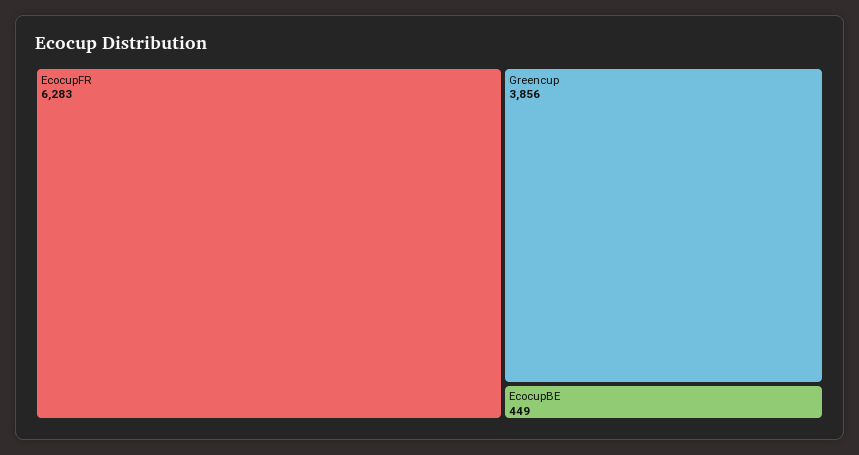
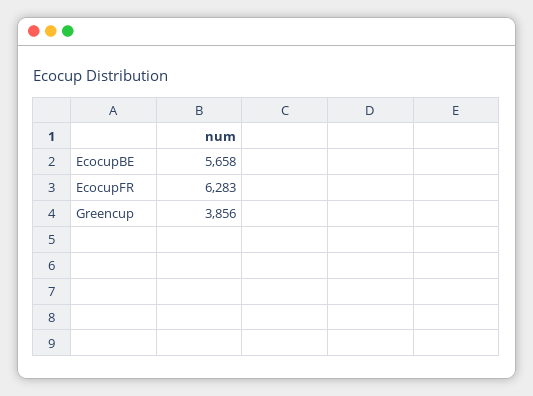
  {
    "EcocupFR": 6283,
    "Greencup": 3856,
-   "EcocupBE": 449
+   "EcocupBE": 5658
  }

